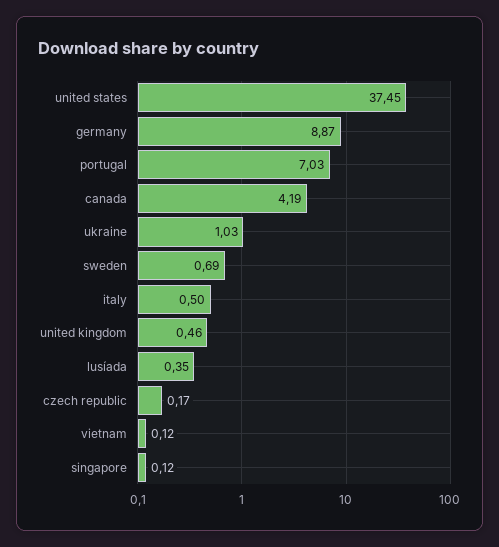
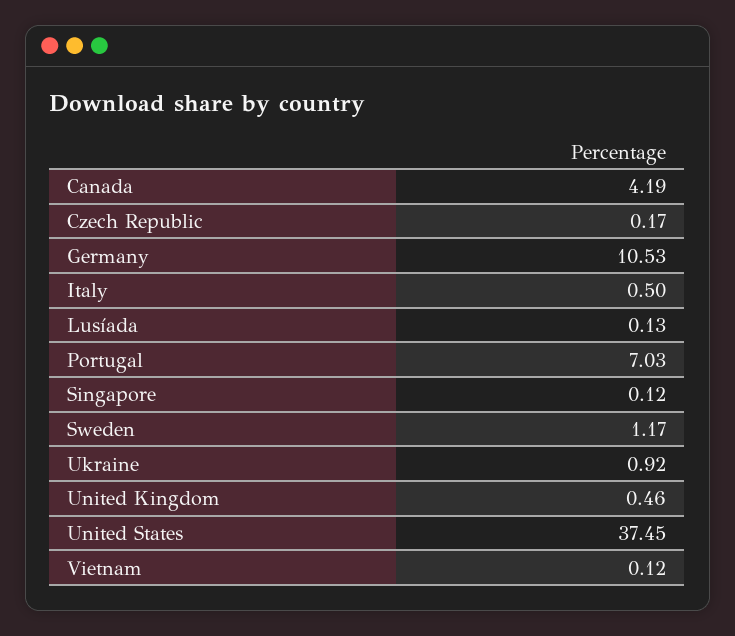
  {
    "united states": 37.45,
-   "germany": 8.87,
+   "germany": 10.53,
    "portugal": 7.03,
    "canada": 4.19,
-   "ukraine": 1.03,
+   "ukraine": 0.92,
-   "sweden": 0.69,
+   "sweden": 1.17,
    "italy": 0.5,
    "united kingdom": 0.46,
-   "lusíada": 0.35,
+   "lusíada": 0.13,
    "czech republic": 0.17,
    "vietnam": 0.12,
    "singapore": 0.12
  }

